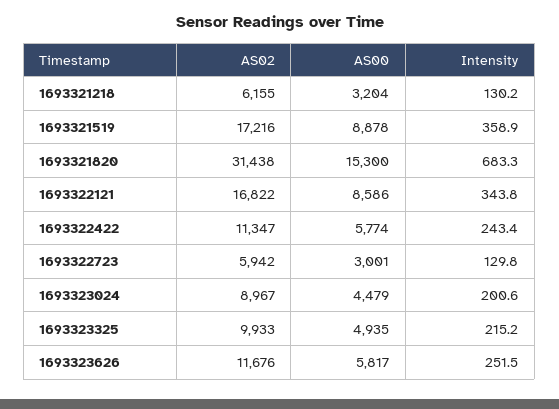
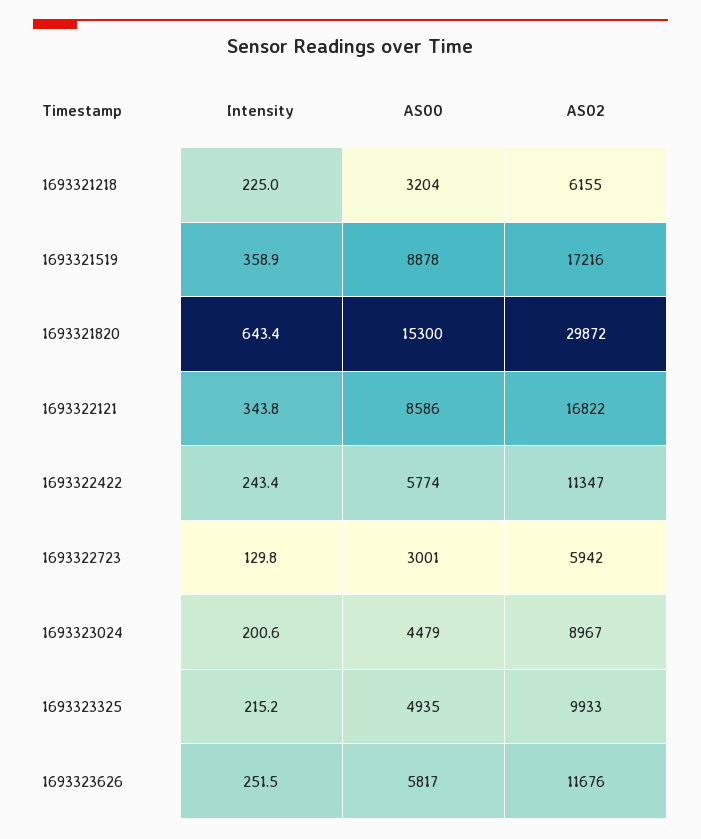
  {
    "AS02": {
      "1693321218": 6155,
      "1693321519": 17216,
-     "1693321820": 31438,
+     "1693321820": 29872,
      "1693322121": 16822,
      "1693322422": 11347,
      "1693322723": 5942,
      "1693323024": 8967,
      "1693323325": 9933,
      "1693323626": 11676
    },
    "AS00": {
      "1693321218": 3204,
      "1693321519": 8878,
      "1693321820": 15300,
      "1693322121": 8586,
      "1693322422": 5774,
      "1693322723": 3001,
      "1693323024": 4479,
      "1693323325": 4935,
      "1693323626": 5817
    },
    "Intensity": {
-     "1693321218": 130.2,
+     "1693321218": 225,
      "1693321519": 358.9,
-     "1693321820": 683.3,
+     "1693321820": 643.4,
      "1693322121": 343.8,
      "1693322422": 243.4,
      "1693322723": 129.8,
      "1693323024": 200.6,
      "1693323325": 215.2,
      "1693323626": 251.5
    }
  }

